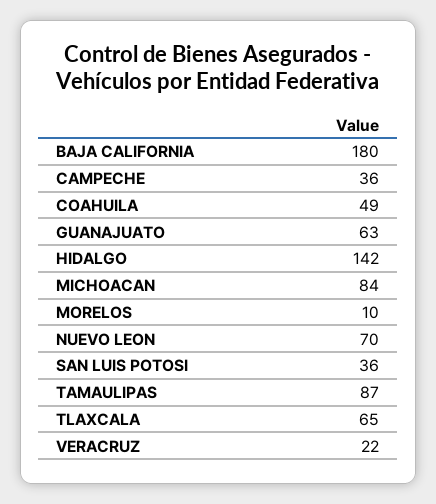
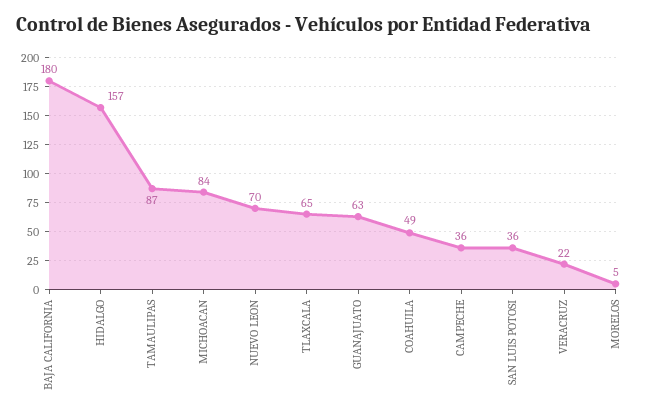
  {
    "BAJA CALIFORNIA": 180,
    "CAMPECHE": 36,
    "COAHUILA": 49,
    "GUANAJUATO": 63,
-   "HIDALGO": 142,
+   "HIDALGO": 157,
    "MICHOACAN": 84,
-   "MORELOS": 10,
+   "MORELOS": 5,
    "NUEVO LEON": 70,
    "SAN LUIS POTOSI": 36,
    "TAMAULIPAS": 87,
    "TLAXCALA": 65,
    "VERACRUZ": 22
  }

